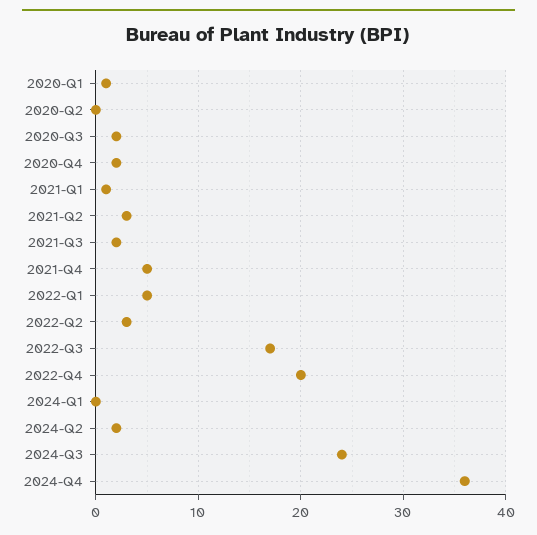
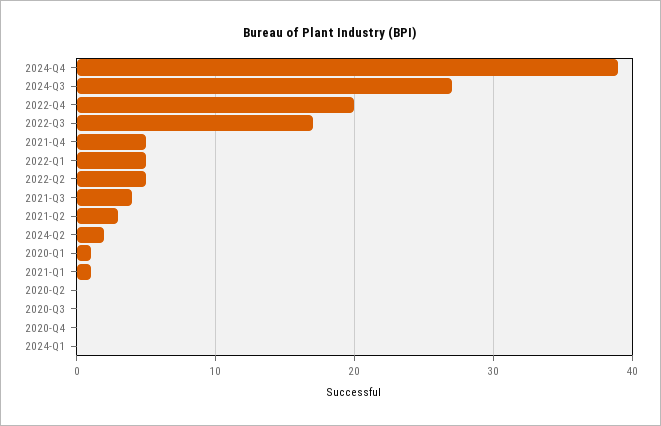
  {
    "2020-Q1": 1,
    "2020-Q2": 0,
-   "2020-Q3": 2,
+   "2020-Q3": 0,
-   "2020-Q4": 2,
+   "2020-Q4": 0,
    "2021-Q1": 1,
    "2021-Q2": 3,
-   "2021-Q3": 2,
+   "2021-Q3": 4,
    "2021-Q4": 5,
    "2022-Q1": 5,
-   "2022-Q2": 3,
+   "2022-Q2": 5,
    "2022-Q3": 17,
    "2022-Q4": 20,
    "2024-Q1": 0,
    "2024-Q2": 2,
-   "2024-Q3": 24,
+   "2024-Q3": 27,
-   "2024-Q4": 36
+   "2024-Q4": 39
  }

